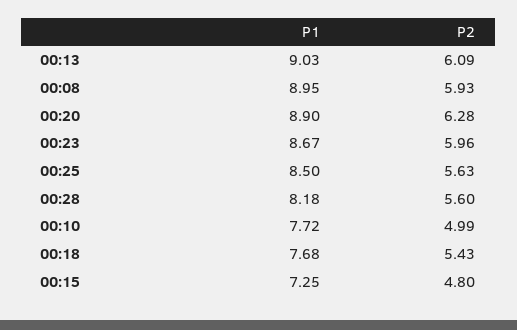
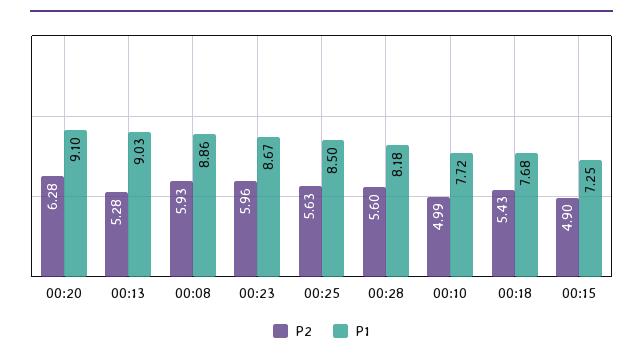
  {
    "P1": {
      "00:13": 9.03,
-     "00:08": 8.95,
+     "00:08": 8.86,
-     "00:20": 8.9,
+     "00:20": 9.1,
      "00:23": 8.67,
      "00:25": 8.5,
      "00:28": 8.18,
      "00:10": 7.72,
      "00:18": 7.68,
      "00:15": 7.25
    },
    "P2": {
-     "00:13": 6.09,
+     "00:13": 5.28,
      "00:08": 5.93,
      "00:20": 6.28,
      "00:23": 5.96,
      "00:25": 5.63,
      "00:28": 5.6,
      "00:10": 4.99,
      "00:18": 5.43,
-     "00:15": 4.8
+     "00:15": 4.9
    }
  }

